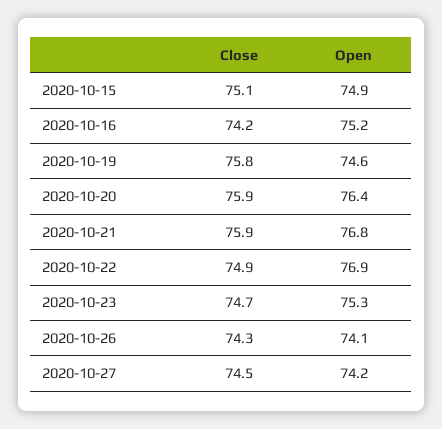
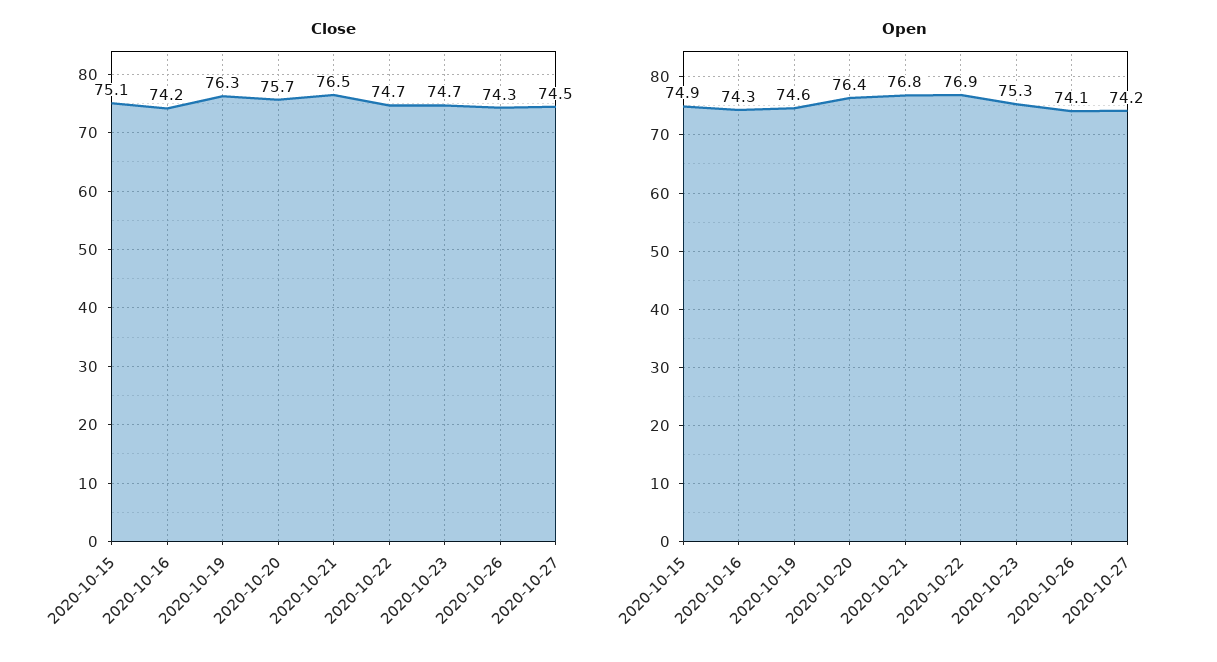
  {
    "Close": {
      "2020-10-15": 75.1,
      "2020-10-16": 74.2,
-     "2020-10-19": 75.8,
+     "2020-10-19": 76.3,
-     "2020-10-20": 75.9,
+     "2020-10-20": 75.7,
-     "2020-10-21": 75.9,
+     "2020-10-21": 76.5,
-     "2020-10-22": 74.9,
+     "2020-10-22": 74.7,
      "2020-10-23": 74.7,
      "2020-10-26": 74.3,
      "2020-10-27": 74.5
    },
    "Open": {
      "2020-10-15": 74.9,
-     "2020-10-16": 75.2,
+     "2020-10-16": 74.3,
      "2020-10-19": 74.6,
      "2020-10-20": 76.4,
      "2020-10-21": 76.8,
      "2020-10-22": 76.9,
      "2020-10-23": 75.3,
      "2020-10-26": 74.1,
      "2020-10-27": 74.2
    }
  }

